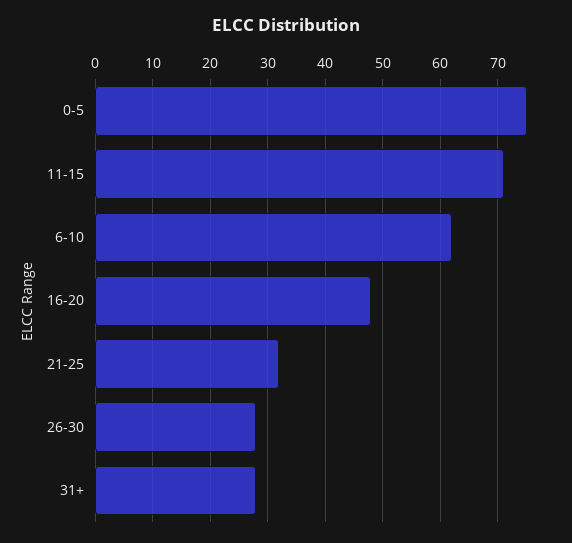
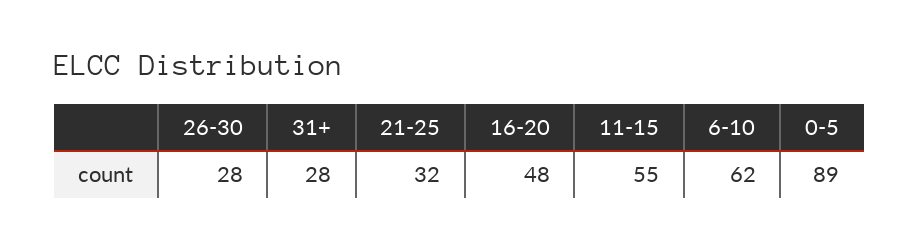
  {
-   "0-5": 75,
+   "0-5": 89,
-   "11-15": 70,
+   "11-15": 55,
    "6-10": 62,
    "16-20": 48,
    "21-25": 32,
    "26-30": 28,
    "31+": 28
  }

